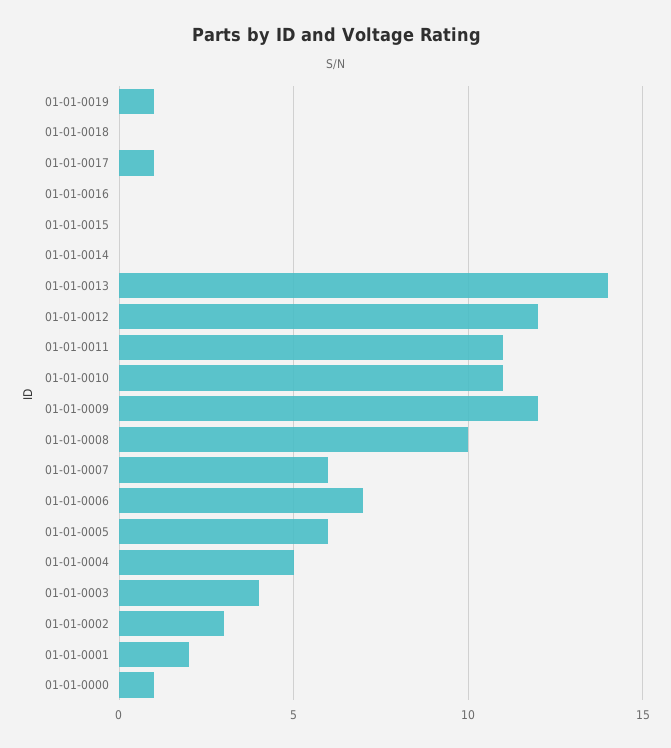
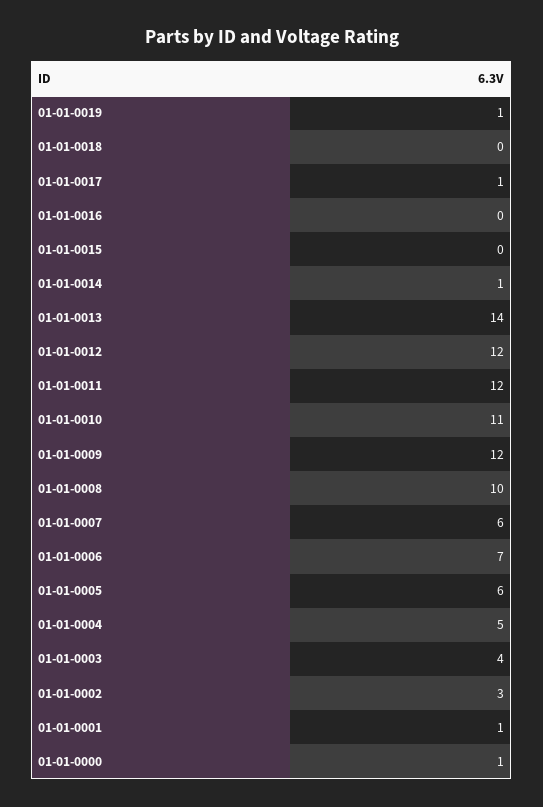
  {
    "01-01-0019": 1,
    "01-01-0018": 0,
    "01-01-0017": 1,
    "01-01-0016": 0,
    "01-01-0015": 0,
-   "01-01-0014": 0,
+   "01-01-0014": 1,
    "01-01-0013": 14,
    "01-01-0012": 12,
-   "01-01-0011": 11,
+   "01-01-0011": 12,
    "01-01-0010": 11,
    "01-01-0009": 12,
    "01-01-0008": 10,
    "01-01-0007": 6,
    "01-01-0006": 7,
    "01-01-0005": 6,
    "01-01-0004": 5,
    "01-01-0003": 4,
    "01-01-0002": 3,
-   "01-01-0001": 2,
+   "01-01-0001": 1,
    "01-01-0000": 1
  }

